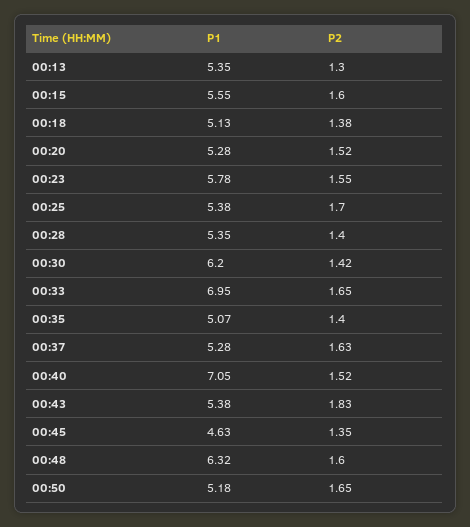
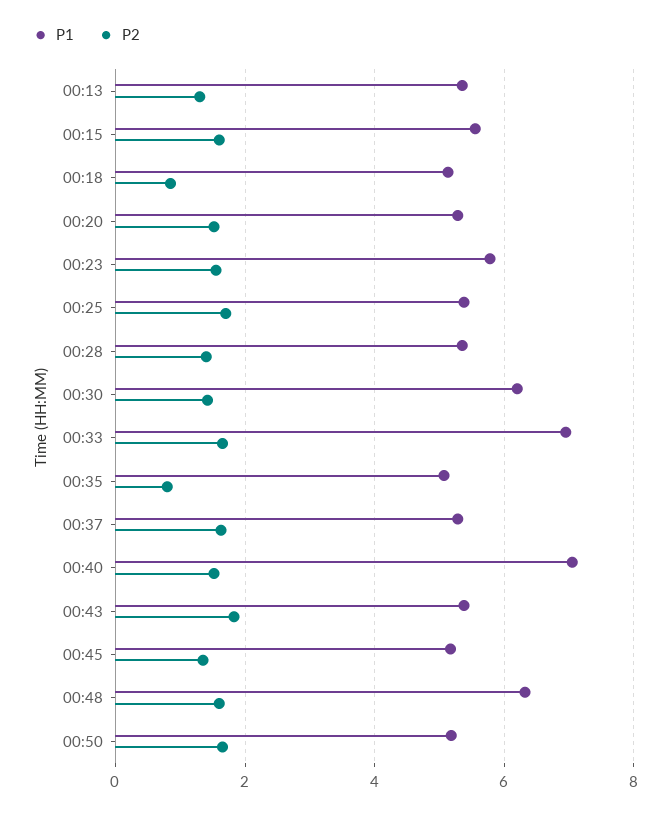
  {
    "P1": {
      "00:13": 5.35,
      "00:15": 5.55,
      "00:18": 5.13,
      "00:20": 5.28,
      "00:23": 5.78,
      "00:25": 5.38,
      "00:28": 5.35,
      "00:30": 6.2,
      "00:33": 6.95,
      "00:35": 5.07,
      "00:37": 5.28,
      "00:40": 7.05,
      "00:43": 5.38,
-     "00:45": 4.63,
+     "00:45": 5.2,
      "00:48": 6.32,
      "00:50": 5.18
    },
    "P2": {
      "00:13": 1.3,
      "00:15": 1.6,
-     "00:18": 1.38,
+     "00:18": 0.8,
      "00:20": 1.52,
      "00:23": 1.55,
      "00:25": 1.7,
      "00:28": 1.4,
      "00:30": 1.42,
      "00:33": 1.65,
-     "00:35": 1.4,
+     "00:35": 0.8,
      "00:37": 1.63,
      "00:40": 1.52,
      "00:43": 1.83,
      "00:45": 1.35,
      "00:48": 1.6,
      "00:50": 1.65
    }
  }

